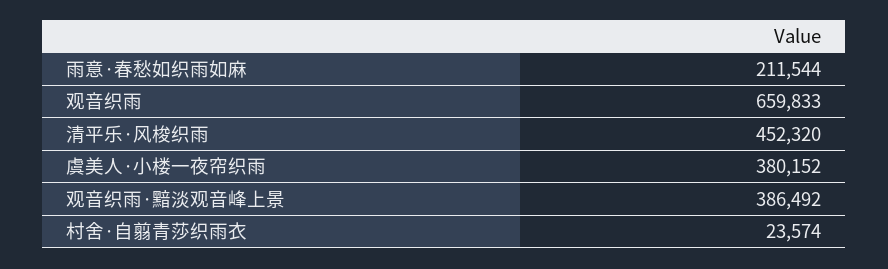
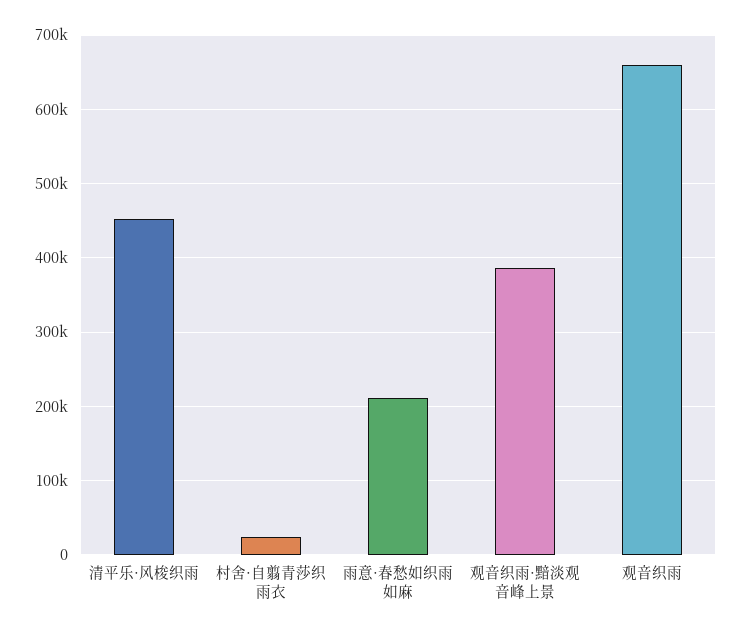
  {
    "雨意·春愁如织雨如麻": 211544,
    "观音织雨": 659833,
    "清平乐·风梭织雨": 452320,
-   "虞美人·小楼一夜帘织雨": 380152,
    "观音织雨·黯淡观音峰上景": 386492,
    "村舍·自翦青莎织雨衣": 23574
  }

